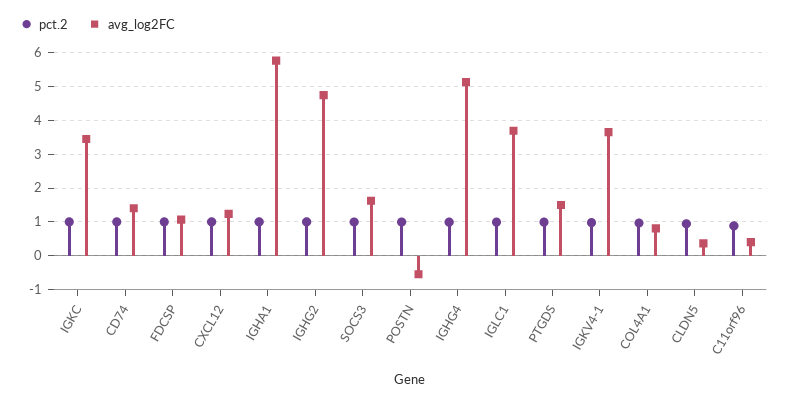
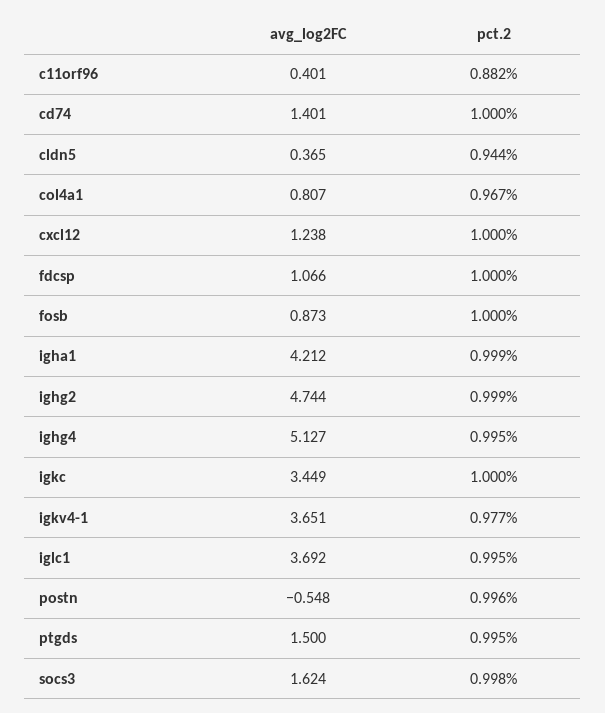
  {
    "pct.2": {
      "IGKC": 1,
      "CD74": 1,
      "FDCSP": 1,
      "CXCL12": 1,
      "IGHA1": 0.999,
      "IGHG2": 0.999,
      "SOCS3": 0.998,
      "POSTN": 0.996,
      "IGHG4": 0.995,
      "IGLC1": 0.995,
      "PTGDS": 0.995,
      "IGKV4-1": 0.977,
      "COL4A1": 0.967,
      "CLDN5": 0.944,
-     "C11orf96": 0.882
+     "C11orf96": 0.882,
+     "fosb": 1
    },
    "avg_log2FC": {
      "IGKC": 3.449,
      "CD74": 1.401,
      "FDCSP": 1.066,
      "CXCL12": 1.238,
-     "IGHA1": 5.8,
+     "IGHA1": 4.212,
      "IGHG2": 4.744,
      "SOCS3": 1.624,
      "POSTN": -0.548,
      "IGHG4": 5.127,
      "IGLC1": 3.692,
      "PTGDS": 1.5,
      "IGKV4-1": 3.651,
      "COL4A1": 0.807,
      "CLDN5": 0.365,
-     "C11orf96": 0.401
+     "C11orf96": 0.401,
+     "fosb": 0.873
    }
  }

